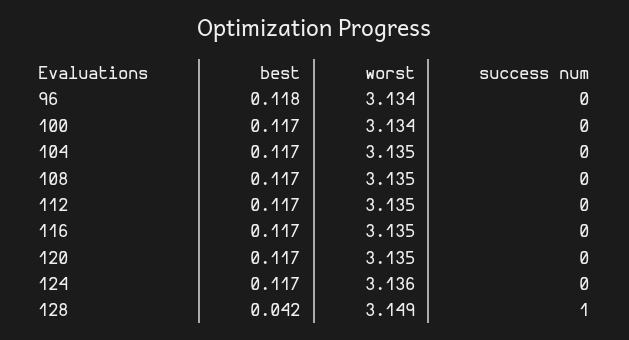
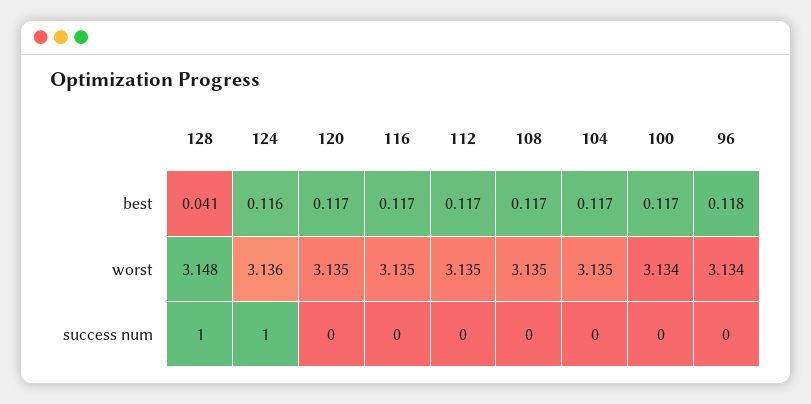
  {
    "best": {
      "96": 0.118,
      "100": 0.117,
      "104": 0.117,
      "108": 0.117,
      "112": 0.117,
      "116": 0.117,
      "120": 0.117,
-     "124": 0.117,
+     "124": 0.116,
-     "128": 0.042
+     "128": 0.041
    },
    "worst": {
      "96": 3.134,
      "100": 3.134,
      "104": 3.135,
      "108": 3.135,
      "112": 3.135,
      "116": 3.135,
      "120": 3.135,
      "124": 3.136,
-     "128": 3.149
+     "128": 3.148
    },
    "success num": {
      "96": 0,
      "100": 0,
      "104": 0,
      "108": 0,
      "112": 0,
      "116": 0,
      "120": 0,
-     "124": 0,
+     "124": 1,
      "128": 1
    }
  }

